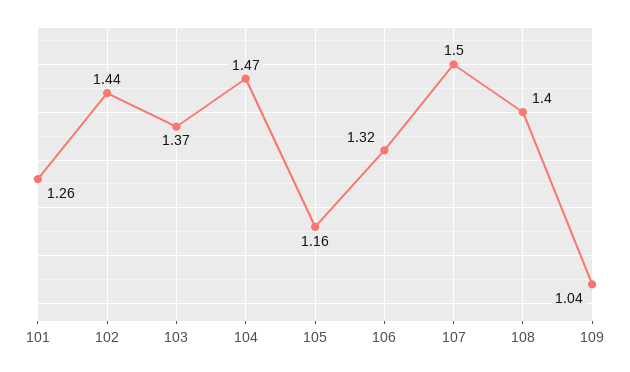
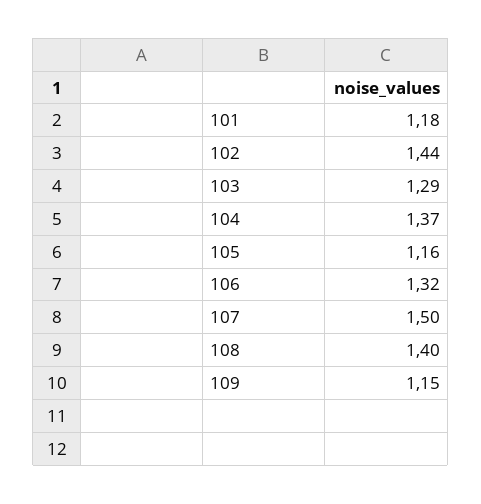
  {
-   "101": 1.26,
+   "101": 1.18,
    "102": 1.44,
-   "103": 1.37,
+   "103": 1.29,
-   "104": 1.47,
+   "104": 1.37,
    "105": 1.16,
    "106": 1.32,
    "107": 1.5,
    "108": 1.4,
-   "109": 1.04
+   "109": 1.15
  }

